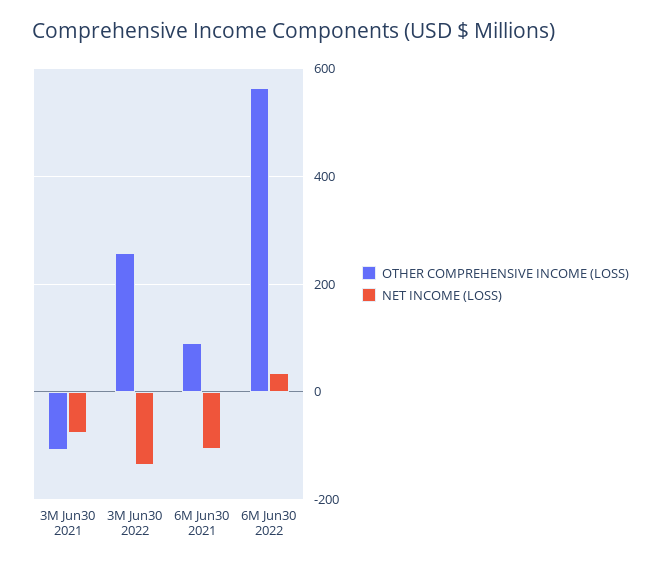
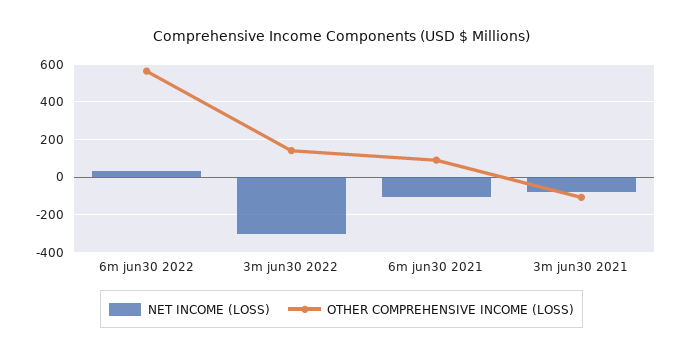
  {
    "OTHER COMPREHENSIVE INCOME (LOSS)": {
      "3M Jun30 2021": -100,
-     "3M Jun30 2022": 260,
+     "3M Jun30 2022": 150,
      "6M Jun30 2021": 100,
      "6M Jun30 2022": 560
    },
    "NET INCOME (LOSS)": {
      "3M Jun30 2021": -80,
-     "3M Jun30 2022": -140,
+     "3M Jun30 2022": -300,
      "6M Jun30 2021": -100,
      "6M Jun30 2022": 40
    }
  }

